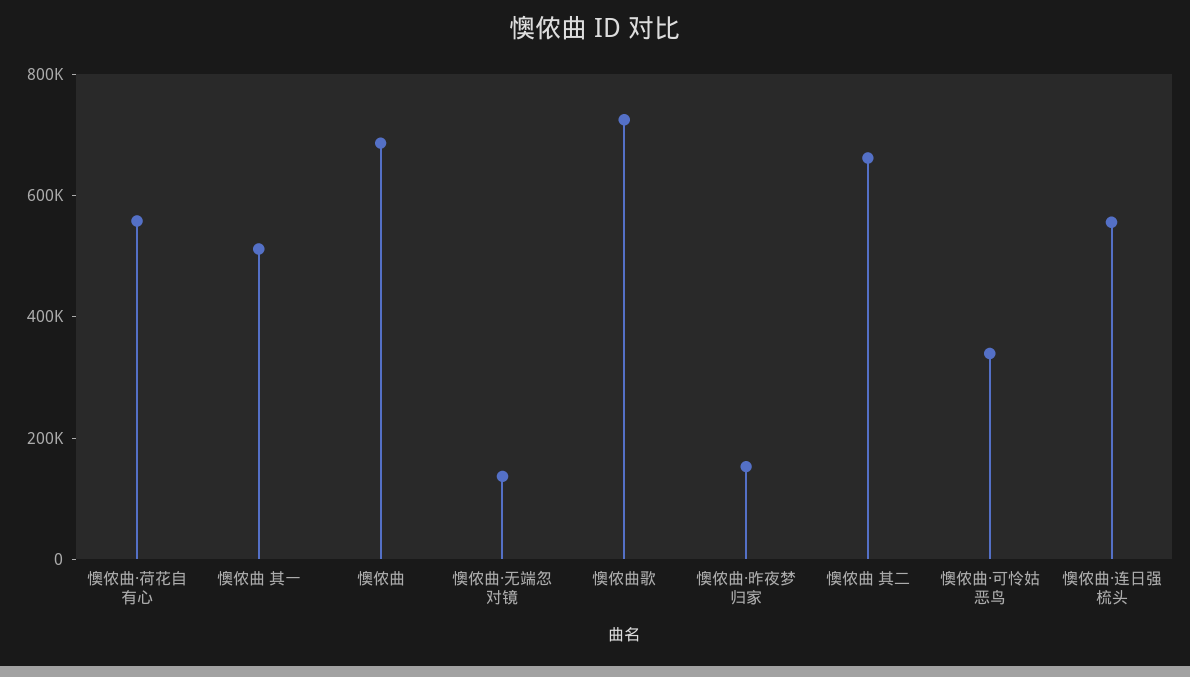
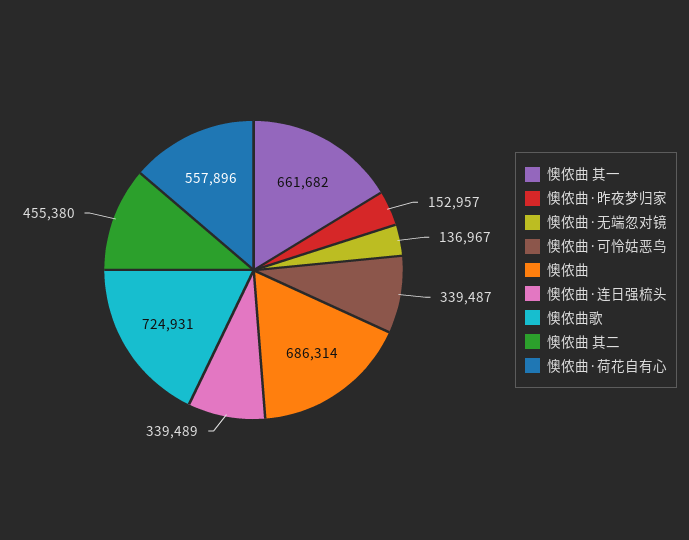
  {
    "懊侬曲·荷花自有心": 557896,
-   "懊侬曲 其一": 500000,
+   "懊侬曲 其一": 661682,
    "懊侬曲": 686314,
    "懊侬曲·无端忽对镜": 136967,
    "懊侬曲歌": 724931,
    "懊侬曲·昨夜梦归家": 152957,
-   "懊侬曲 其二": 650000,
+   "懊侬曲 其二": 455380,
    "懊侬曲·可怜姑恶鸟": 339487,
-   "懊侬曲·连日强梳头": 550000
+   "懊侬曲·连日强梳头": 339489
  }

